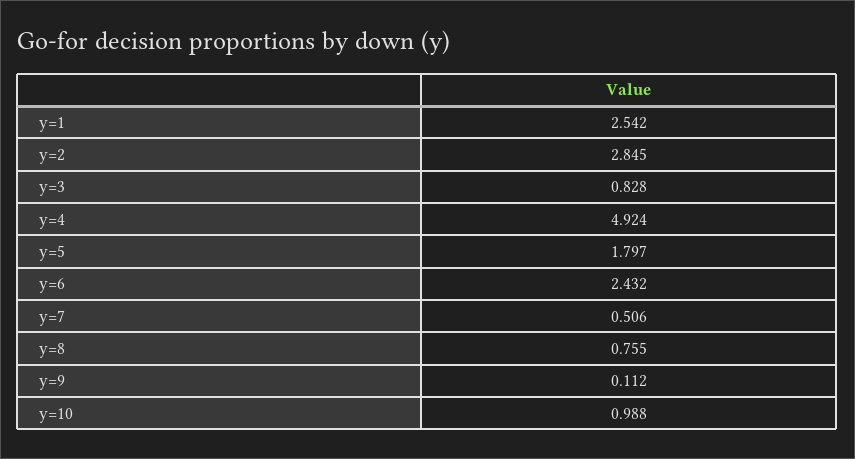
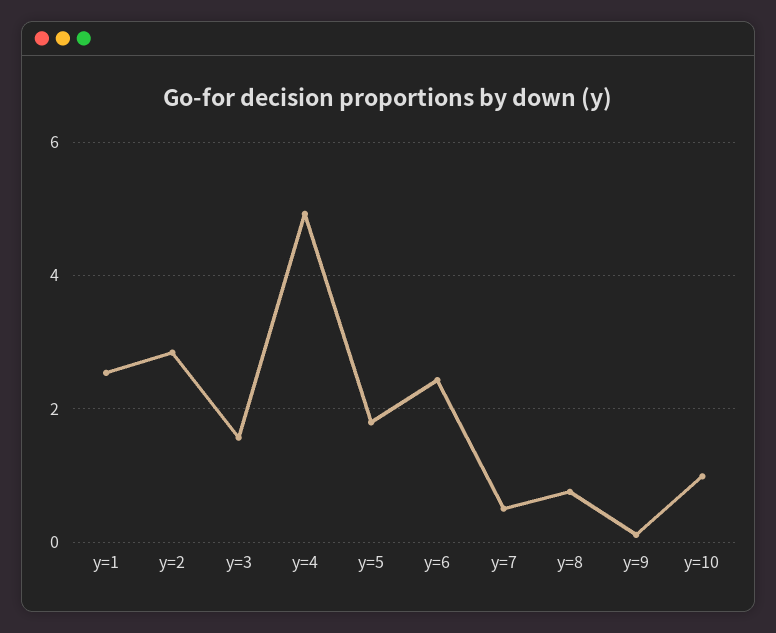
  {
    "y=1": 2.542,
    "y=2": 2.845,
-   "y=3": 0.828,
+   "y=3": 1.6,
    "y=4": 4.924,
    "y=5": 1.797,
    "y=6": 2.432,
    "y=7": 0.506,
    "y=8": 0.755,
    "y=9": 0.112,
    "y=10": 0.988
  }

